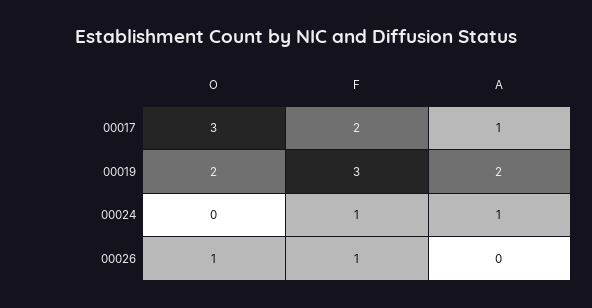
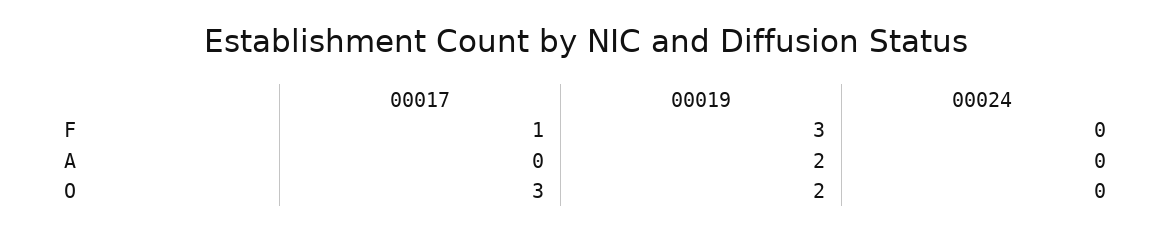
  {
    "O": {
      "00017": 3,
      "00019": 2,
-     "00024": 0,
+     "00024": 0
-     "00026": 1
    },
    "F": {
-     "00017": 2,
+     "00017": 1,
      "00019": 3,
-     "00024": 1,
+     "00024": 0
-     "00026": 1
    },
    "A": {
-     "00017": 1,
+     "00017": 0,
      "00019": 2,
-     "00024": 1,
+     "00024": 0
-     "00026": 0
    }
  }

